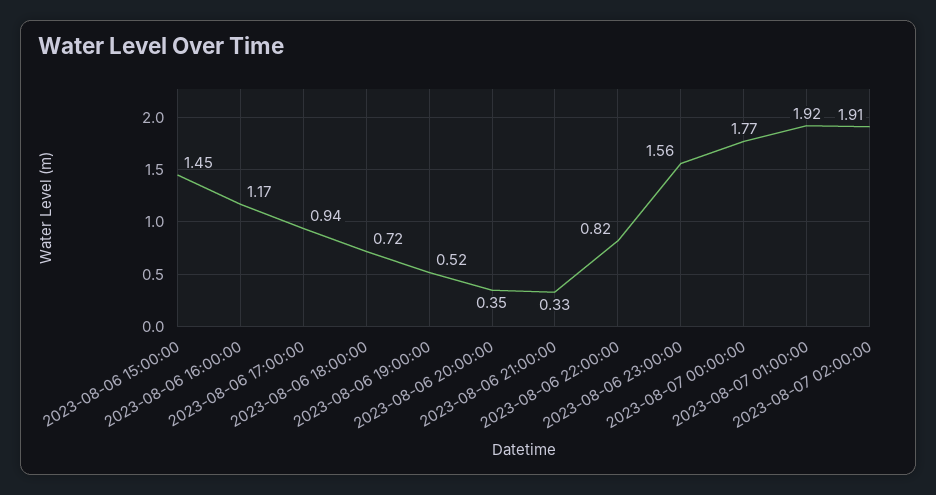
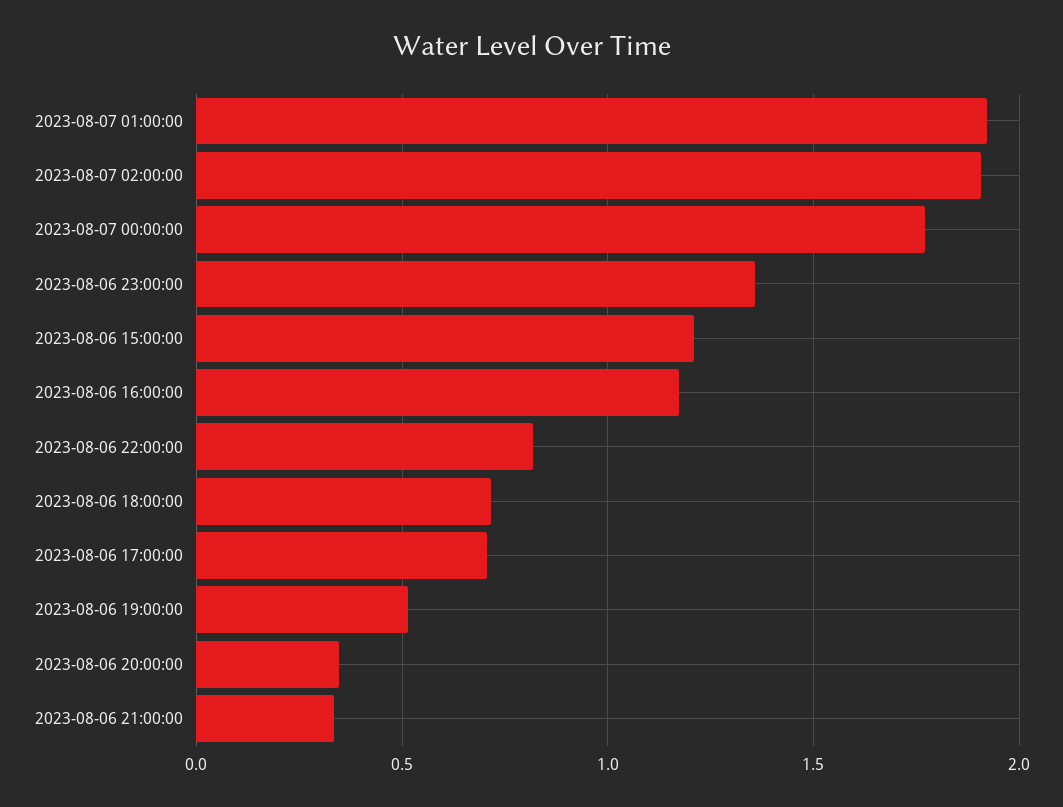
  {
-   "2023-08-06 15:00:00": 1.45,
+   "2023-08-06 15:00:00": 1.2,
    "2023-08-06 16:00:00": 1.17,
-   "2023-08-06 17:00:00": 0.94,
+   "2023-08-06 17:00:00": 0.7,
    "2023-08-06 18:00:00": 0.72,
    "2023-08-06 19:00:00": 0.52,
    "2023-08-06 20:00:00": 0.35,
    "2023-08-06 21:00:00": 0.33,
    "2023-08-06 22:00:00": 0.82,
-   "2023-08-06 23:00:00": 1.56,
+   "2023-08-06 23:00:00": 1.35,
    "2023-08-07 00:00:00": 1.77,
    "2023-08-07 01:00:00": 1.92,
    "2023-08-07 02:00:00": 1.91
  }

